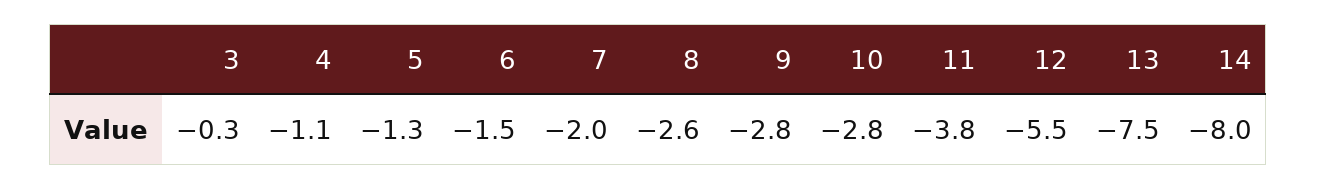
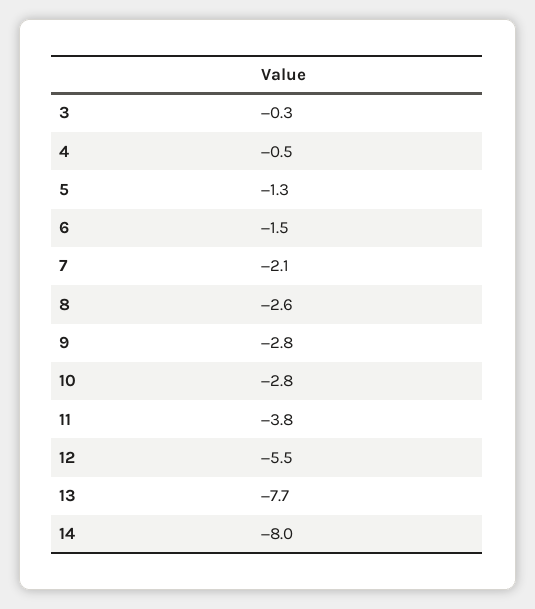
  {
    "3": -0.3,
-   "4": -1.1,
+   "4": -0.5,
    "5": -1.3,
    "6": -1.5,
-   "7": -2,
+   "7": -2.1,
    "8": -2.6,
    "9": -2.8,
    "10": -2.8,
    "11": -3.8,
    "12": -5.5,
-   "13": -7.5,
+   "13": -7.7,
    "14": -8
  }

